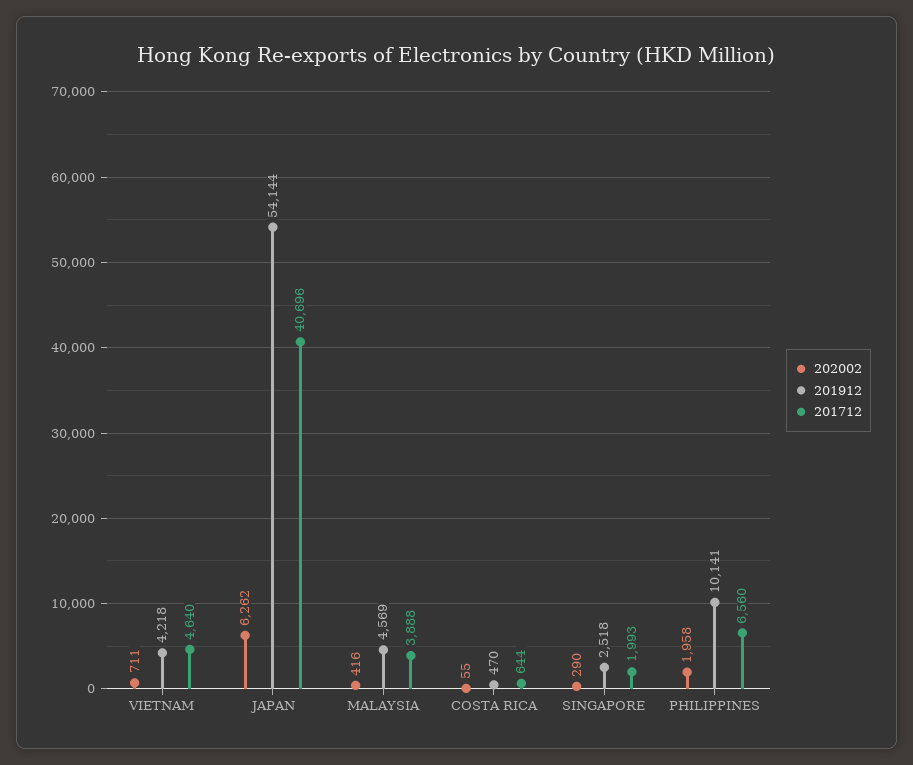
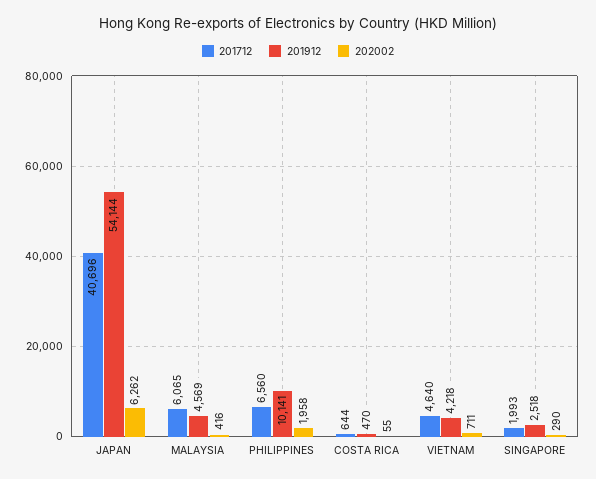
  {
    "202002": {
      "VIETNAM": 711,
      "JAPAN": 6262,
      "MALAYSIA": 416,
      "COSTA RICA": 55,
      "SINGAPORE": 290,
      "PHILIPPINES": 1958
    },
    "201912": {
      "VIETNAM": 4218,
      "JAPAN": 54144,
      "MALAYSIA": 4569,
      "COSTA RICA": 470,
      "SINGAPORE": 2518,
      "PHILIPPINES": 10141
    },
    "201712": {
      "VIETNAM": 4640,
      "JAPAN": 40696,
-     "MALAYSIA": 3888,
+     "MALAYSIA": 6065,
      "COSTA RICA": 644,
      "SINGAPORE": 1993,
      "PHILIPPINES": 6560
    }
  }

